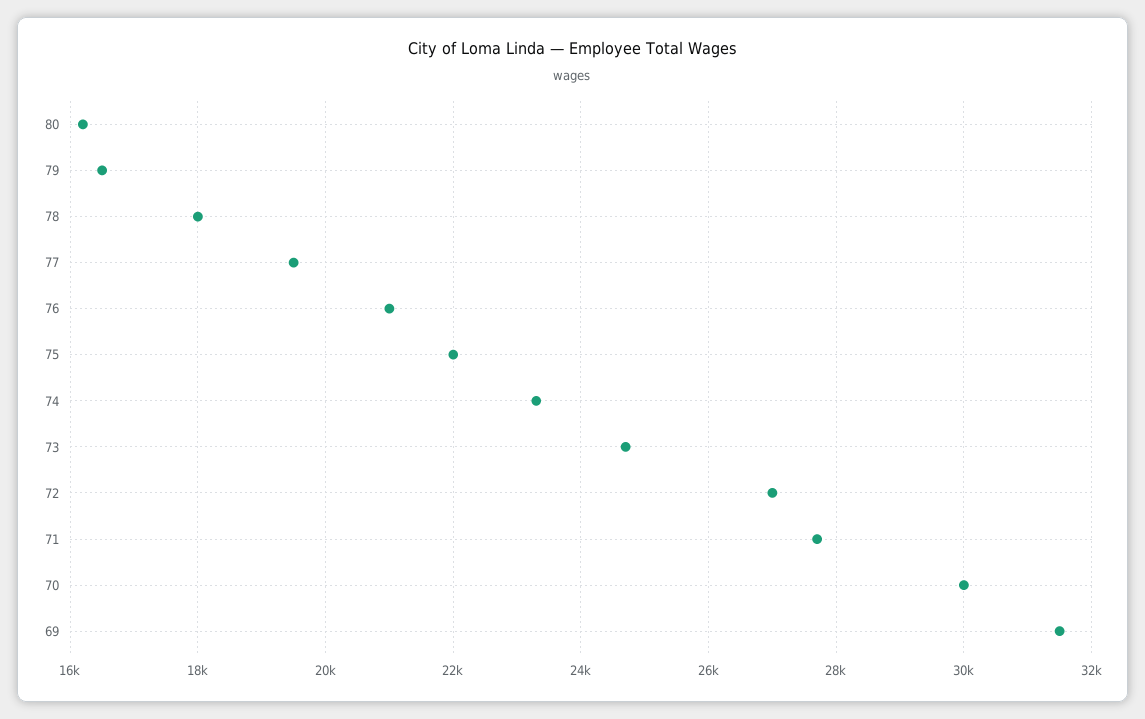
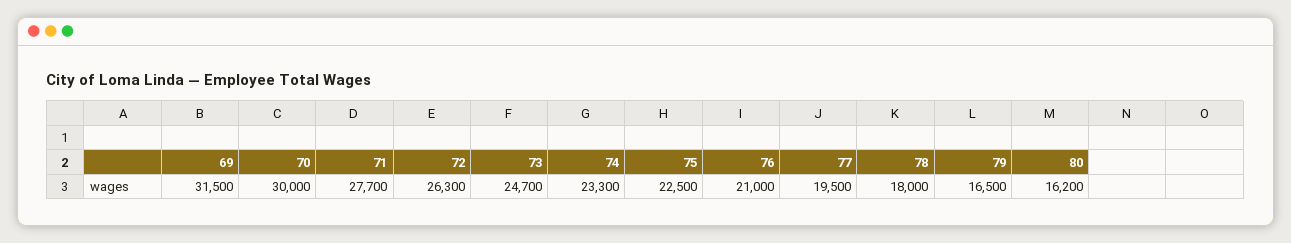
  {
    "80": 16200,
    "79": 16500,
    "78": 18000,
    "77": 19500,
    "76": 21000,
-   "75": 22000,
+   "75": 22500,
    "74": 23300,
    "73": 24700,
-   "72": 27000,
+   "72": 26300,
    "71": 27700,
    "70": 30000,
    "69": 31500
  }

